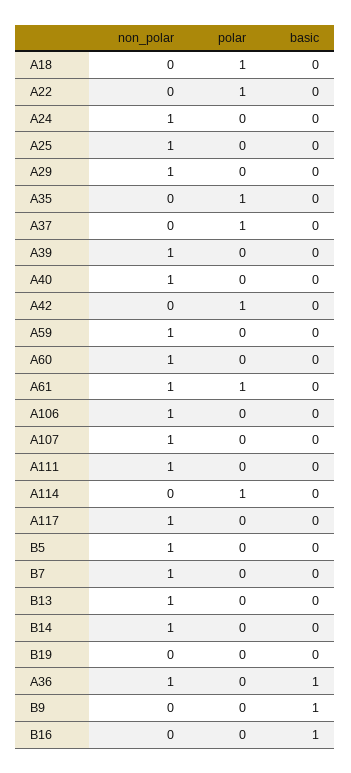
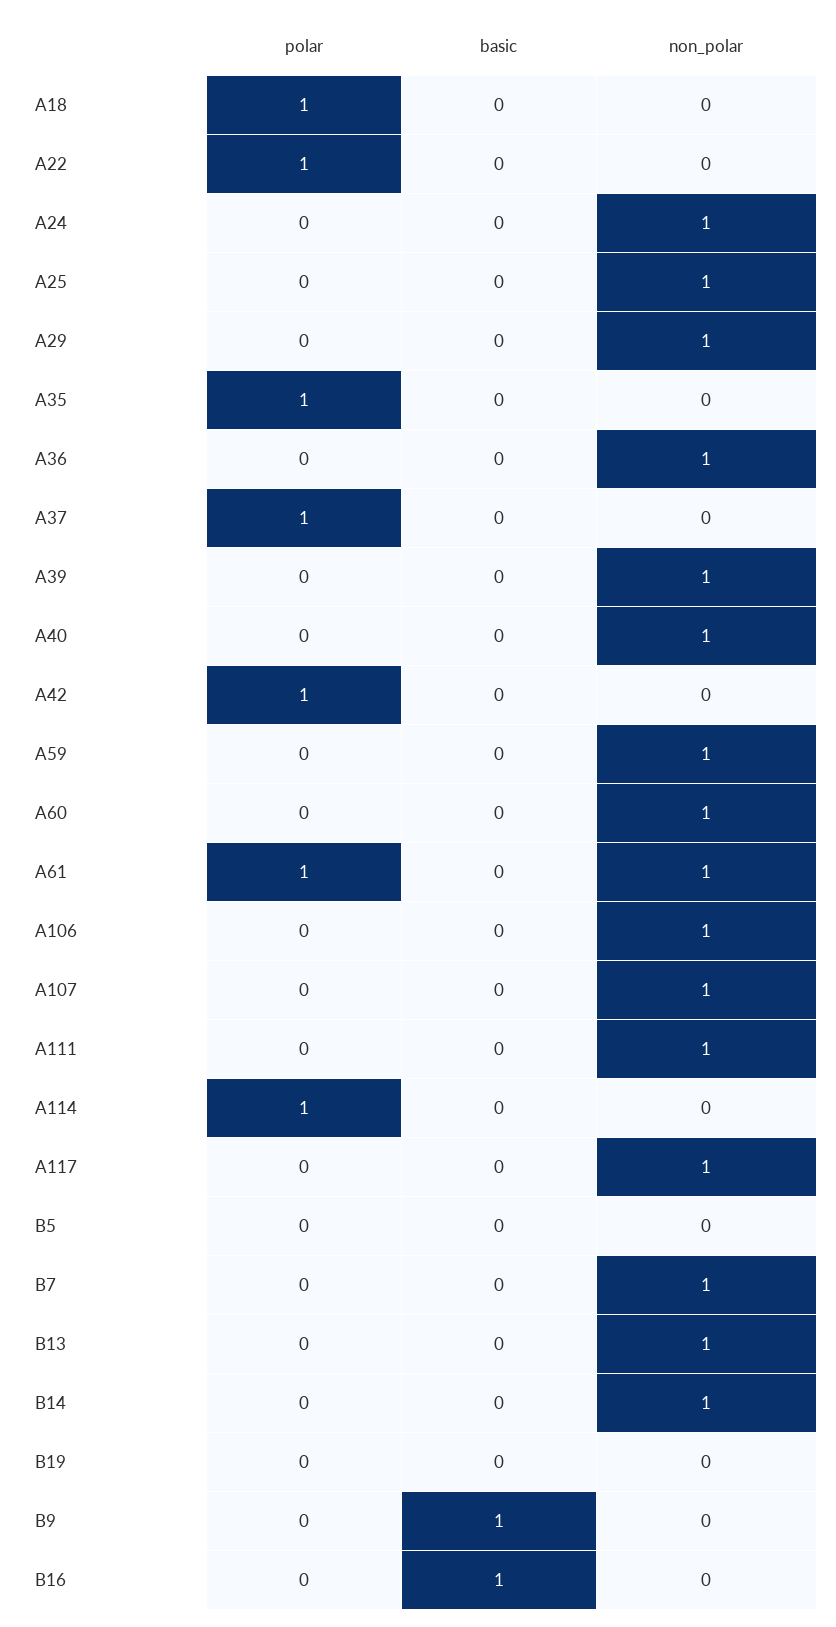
  {
    "non_polar": {
      "A18": 0,
      "A22": 0,
      "A24": 1,
      "A25": 1,
      "A29": 1,
      "A35": 0,
      "A37": 0,
      "A39": 1,
      "A40": 1,
      "A42": 0,
      "A59": 1,
      "A60": 1,
      "A61": 1,
      "A106": 1,
      "A107": 1,
      "A111": 1,
      "A114": 0,
      "A117": 1,
-     "B5": 1,
+     "B5": 0,
      "B7": 1,
      "B13": 1,
      "B14": 1,
      "B19": 0,
      "A36": 1,
      "B9": 0,
      "B16": 0
    },
    "polar": {
      "A18": 1,
      "A22": 1,
      "A24": 0,
      "A25": 0,
      "A29": 0,
      "A35": 1,
      "A37": 1,
      "A39": 0,
      "A40": 0,
      "A42": 1,
      "A59": 0,
      "A60": 0,
      "A61": 1,
      "A106": 0,
      "A107": 0,
      "A111": 0,
      "A114": 1,
      "A117": 0,
      "B5": 0,
      "B7": 0,
      "B13": 0,
      "B14": 0,
      "B19": 0,
      "A36": 0,
      "B9": 0,
      "B16": 0
    },
    "basic": {
      "A18": 0,
      "A22": 0,
      "A24": 0,
      "A25": 0,
      "A29": 0,
      "A35": 0,
      "A37": 0,
      "A39": 0,
      "A40": 0,
      "A42": 0,
      "A59": 0,
      "A60": 0,
      "A61": 0,
      "A106": 0,
      "A107": 0,
      "A111": 0,
      "A114": 0,
      "A117": 0,
      "B5": 0,
      "B7": 0,
      "B13": 0,
      "B14": 0,
      "B19": 0,
-     "A36": 1,
+     "A36": 0,
      "B9": 1,
      "B16": 1
    }
  }

